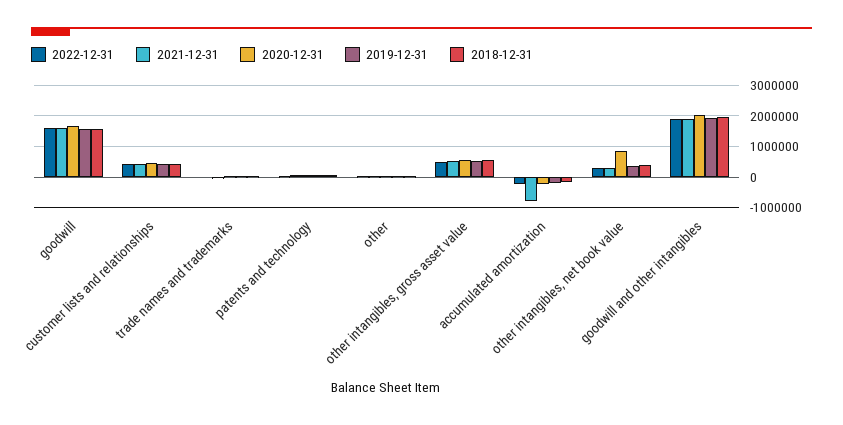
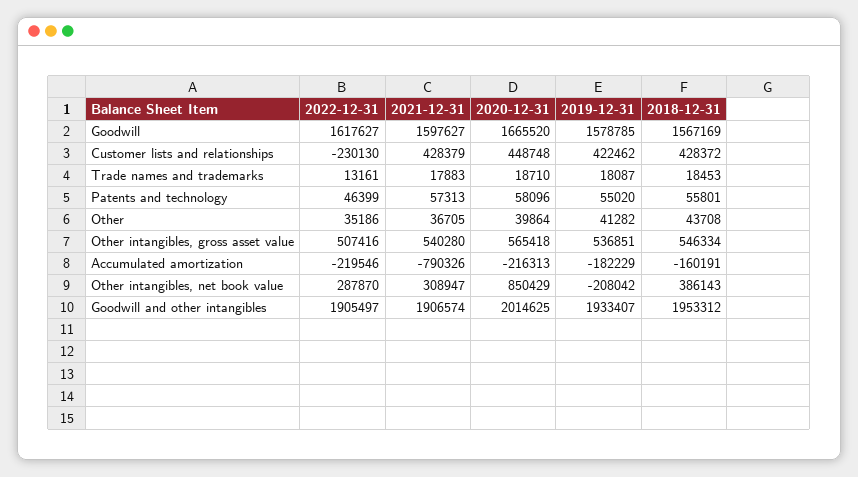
  {
    "2022-12-31": {
      "goodwill": 1617627,
-     "customer lists and relationships": 400000,
+     "customer lists and relationships": -230130,
      "trade names and trademarks": 13161,
      "patents and technology": 46399,
      "other": 35186,
      "other intangibles, gross asset value": 507416,
      "accumulated amortization": -219546,
      "other intangibles, net book value": 287870,
      "goodwill and other intangibles": 1905497
    },
    "2021-12-31": {
      "goodwill": 1597627,
      "customer lists and relationships": 428379,
      "trade names and trademarks": 17883,
      "patents and technology": 57313,
      "other": 36705,
      "other intangibles, gross asset value": 540280,
      "accumulated amortization": -790326,
      "other intangibles, net book value": 308947,
      "goodwill and other intangibles": 1906574
    },
    "2020-12-31": {
      "goodwill": 1665520,
      "customer lists and relationships": 448748,
      "trade names and trademarks": 18710,
      "patents and technology": 58096,
      "other": 39864,
      "other intangibles, gross asset value": 565418,
      "accumulated amortization": -216313,
      "other intangibles, net book value": 850429,
      "goodwill and other intangibles": 2014625
    },
    "2019-12-31": {
      "goodwill": 1578785,
      "customer lists and relationships": 422462,
      "trade names and trademarks": 18087,
      "patents and technology": 55020,
      "other": 41282,
      "other intangibles, gross asset value": 536851,
      "accumulated amortization": -182229,
-     "other intangibles, net book value": 400000,
+     "other intangibles, net book value": -208042,
      "goodwill and other intangibles": 1933407
    },
    "2018-12-31": {
      "goodwill": 1567169,
      "customer lists and relationships": 428372,
      "trade names and trademarks": 18453,
      "patents and technology": 55801,
      "other": 43708,
      "other intangibles, gross asset value": 546334,
      "accumulated amortization": -160191,
      "other intangibles, net book value": 386143,
      "goodwill and other intangibles": 1953312
    }
  }

